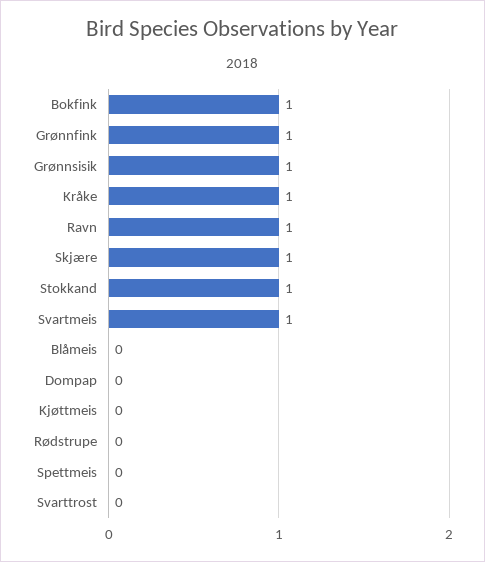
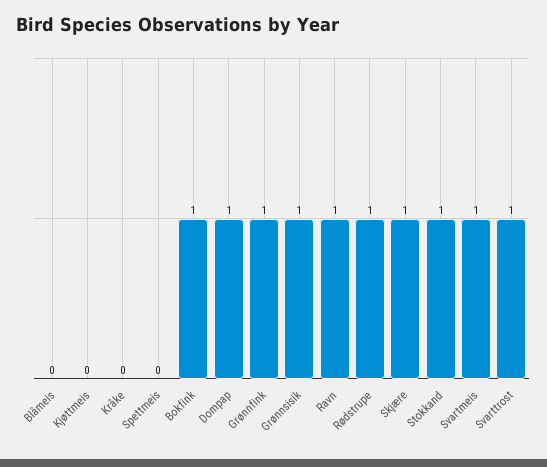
  {
    "Bokfink": 1,
    "Grønnfink": 1,
    "Grønnsisik": 1,
-   "Kråke": 1,
+   "Kråke": 0,
    "Ravn": 1,
    "Skjære": 1,
    "Stokkand": 1,
    "Svartmeis": 1,
    "Blåmeis": 0,
-   "Dompap": 0,
+   "Dompap": 1,
    "Kjøttmeis": 0,
-   "Rødstrupe": 0,
+   "Rødstrupe": 1,
    "Spettmeis": 0,
-   "Svarttrost": 0
+   "Svarttrost": 1
  }

